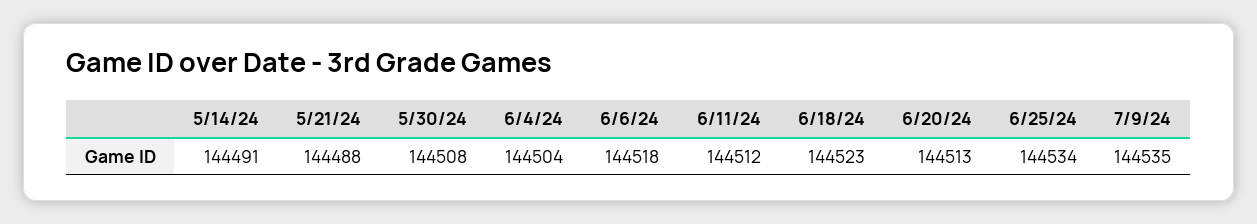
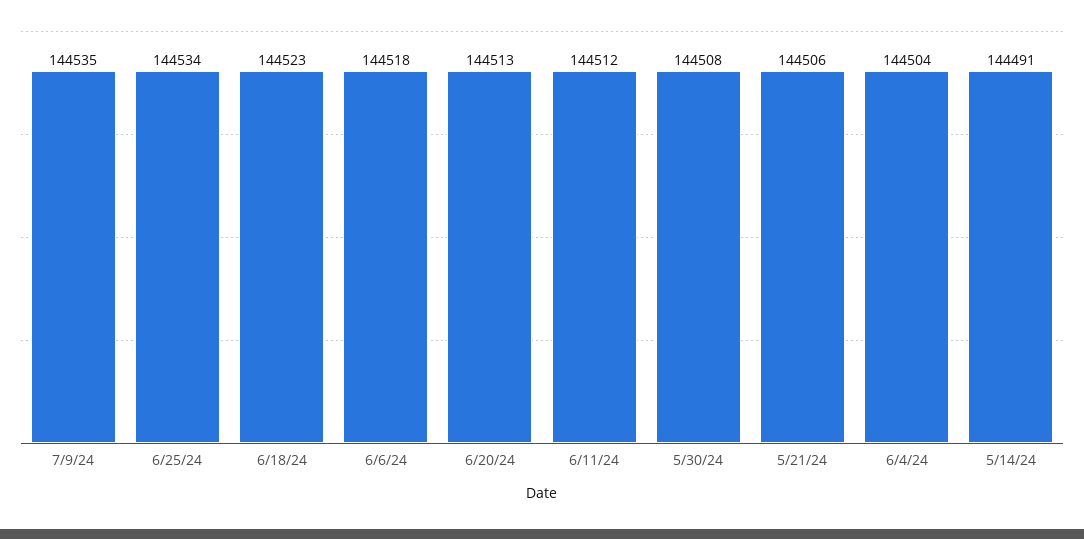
  {
    "5/14/24": 144491,
-   "5/21/24": 144488,
+   "5/21/24": 144506,
    "5/30/24": 144508,
    "6/4/24": 144504,
    "6/6/24": 144518,
    "6/11/24": 144512,
    "6/18/24": 144523,
    "6/20/24": 144513,
    "6/25/24": 144534,
    "7/9/24": 144535
  }

